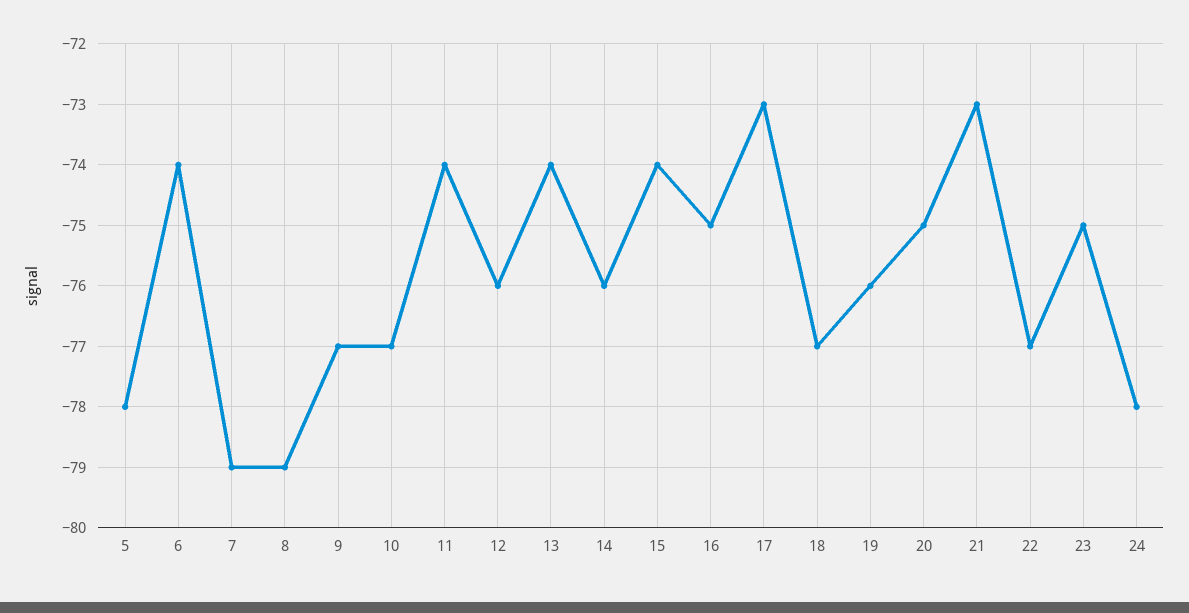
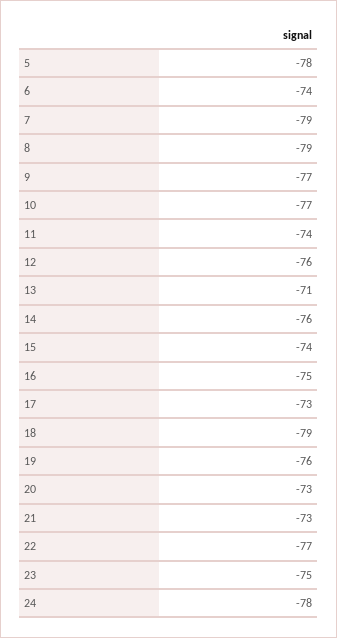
  {
    "5": -78,
    "6": -74,
    "7": -79,
    "8": -79,
    "9": -77,
    "10": -77,
    "11": -74,
    "12": -76,
-   "13": -74,
+   "13": -71,
    "14": -76,
    "15": -74,
    "16": -75,
    "17": -73,
-   "18": -77,
+   "18": -79,
    "19": -76,
-   "20": -75,
+   "20": -73,
    "21": -73,
    "22": -77,
    "23": -75,
    "24": -78
  }

